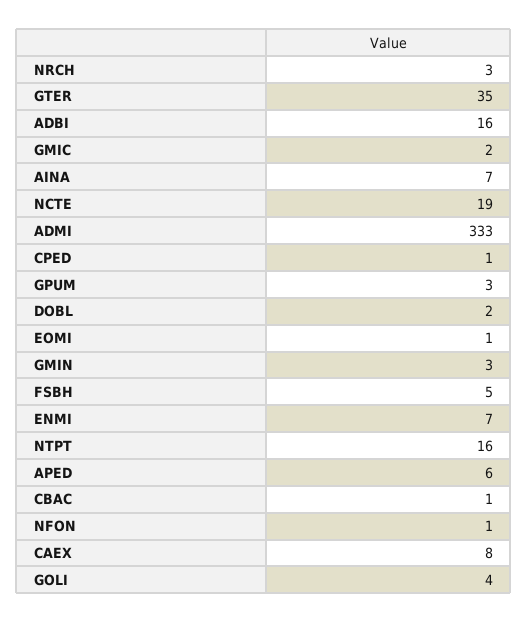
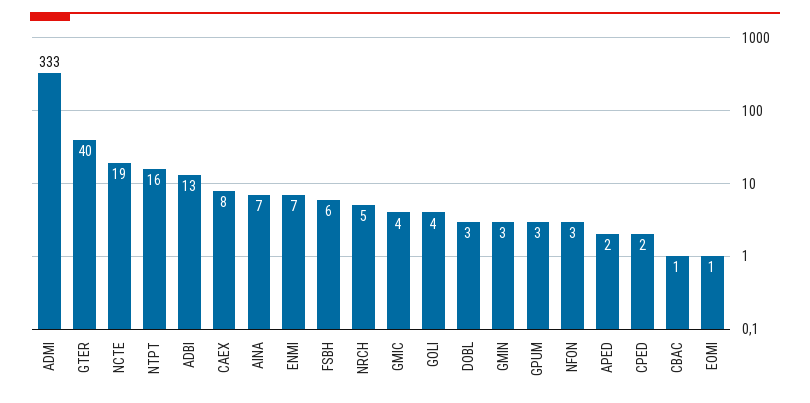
  {
-   "NRCH": 3,
+   "NRCH": 5,
-   "GTER": 35,
+   "GTER": 40,
-   "ADBI": 16,
+   "ADBI": 13,
-   "GMIC": 2,
+   "GMIC": 4,
    "AINA": 7,
    "NCTE": 19,
    "ADMI": 333,
-   "CPED": 1,
+   "CPED": 2,
    "GPUM": 3,
-   "DOBL": 2,
+   "DOBL": 3,
    "EOMI": 1,
    "GMIN": 3,
-   "FSBH": 5,
+   "FSBH": 6,
    "ENMI": 7,
    "NTPT": 16,
-   "APED": 6,
+   "APED": 2,
    "CBAC": 1,
-   "NFON": 1,
+   "NFON": 3,
    "CAEX": 8,
    "GOLI": 4
  }

